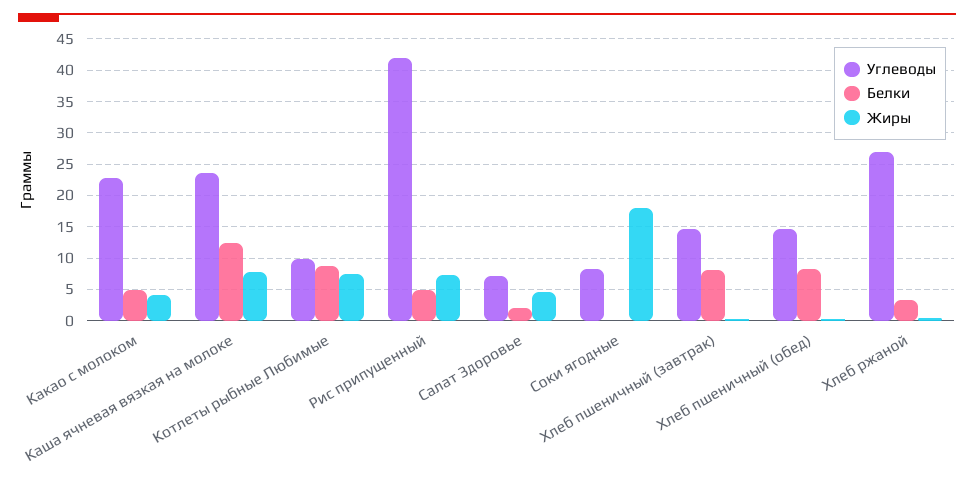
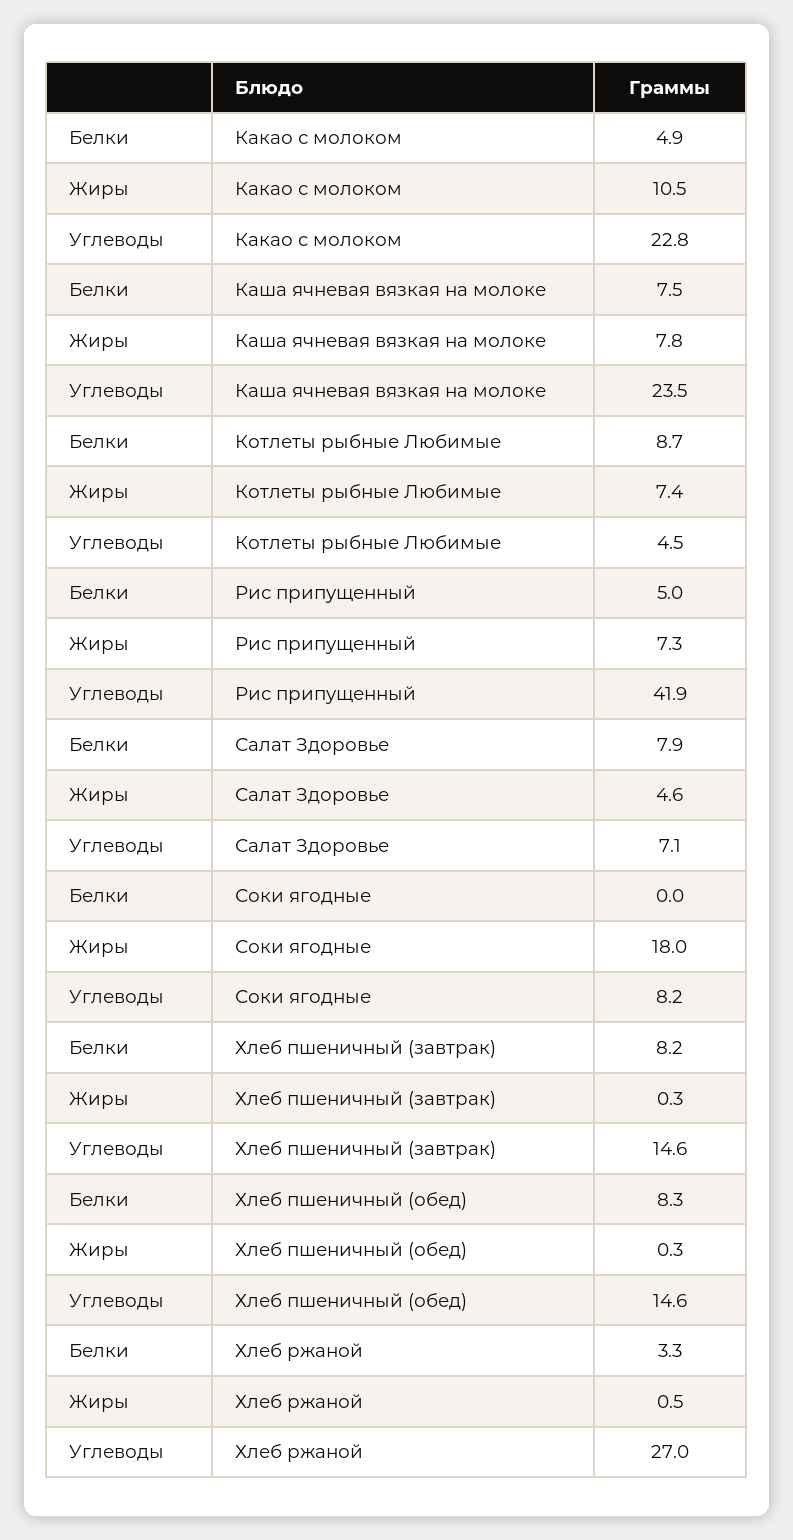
  {
    "Углеводы": {
      "Какао с молоком": 22.8,
      "Каша ячневая вязкая на молоке": 23.5,
-     "Котлеты рыбные Любимые": 10,
+     "Котлеты рыбные Любимые": 4.5,
      "Рис припущенный": 41.9,
      "Салат Здоровье": 7.1,
      "Соки ягодные": 8.2,
      "Хлеб пшеничный (завтрак)": 14.6,
      "Хлеб пшеничный (обед)": 14.6,
      "Хлеб ржаной": 27
    },
    "Белки": {
      "Какао с молоком": 4.9,
-     "Каша ячневая вязкая на молоке": 12,
+     "Каша ячневая вязкая на молоке": 7.5,
      "Котлеты рыбные Любимые": 8.7,
      "Рис припущенный": 5,
-     "Салат Здоровье": 2,
+     "Салат Здоровье": 7.9,
      "Соки ягодные": 0,
      "Хлеб пшеничный (завтрак)": 8.2,
      "Хлеб пшеничный (обед)": 8.3,
      "Хлеб ржаной": 3.3
    },
    "Жиры": {
-     "Какао с молоком": 4,
+     "Какао с молоком": 10.5,
      "Каша ячневая вязкая на молоке": 7.8,
      "Котлеты рыбные Любимые": 7.4,
      "Рис припущенный": 7.3,
      "Салат Здоровье": 4.6,
      "Соки ягодные": 18,
      "Хлеб пшеничный (завтрак)": 0.3,
      "Хлеб пшеничный (обед)": 0.3,
      "Хлеб ржаной": 0.5
    }
  }

